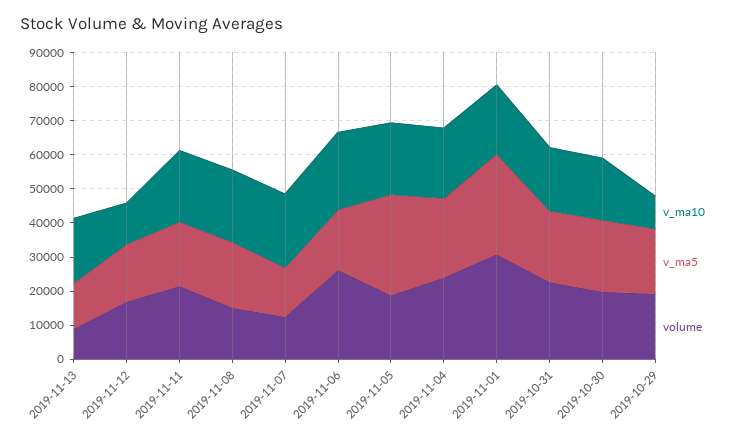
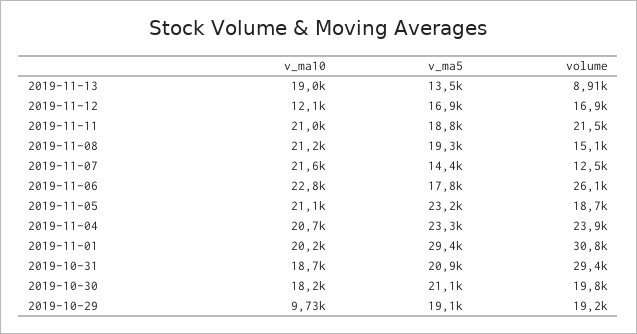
  {
    "v_ma10": {
      "2019-11-13": 19000,
      "2019-11-12": 12100,
      "2019-11-11": 21000,
      "2019-11-08": 21200,
      "2019-11-07": 21600,
      "2019-11-06": 22800,
      "2019-11-05": 21100,
      "2019-11-04": 20700,
      "2019-11-01": 20200,
      "2019-10-31": 18700,
      "2019-10-30": 18200,
      "2019-10-29": 9730
    },
    "v_ma5": {
      "2019-11-13": 13500,
      "2019-11-12": 16900,
      "2019-11-11": 18800,
      "2019-11-08": 19300,
      "2019-11-07": 14400,
      "2019-11-06": 17800,
-     "2019-11-05": 30000,
+     "2019-11-05": 23200,
      "2019-11-04": 23300,
      "2019-11-01": 29400,
      "2019-10-31": 20900,
      "2019-10-30": 21100,
      "2019-10-29": 19100
    },
    "volume": {
      "2019-11-13": 8910,
      "2019-11-12": 16900,
      "2019-11-11": 21500,
      "2019-11-08": 15100,
      "2019-11-07": 12500,
      "2019-11-06": 26100,
      "2019-11-05": 18700,
      "2019-11-04": 23900,
      "2019-11-01": 30800,
-     "2019-10-31": 22500,
+     "2019-10-31": 29400,
      "2019-10-30": 19800,
      "2019-10-29": 19200
    }
  }

